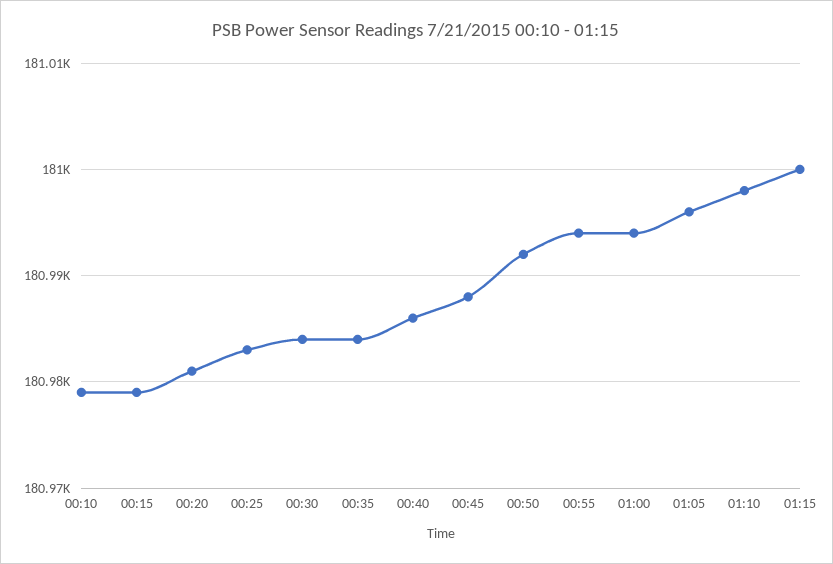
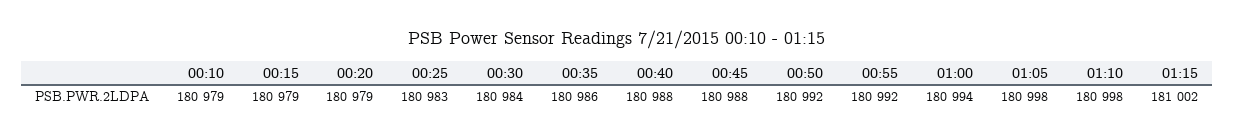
  {
    "00:10": 180979,
    "00:15": 180979,
-   "00:20": 180981,
+   "00:20": 180979,
    "00:25": 180983,
    "00:30": 180984,
-   "00:35": 180984,
+   "00:35": 180986,
-   "00:40": 180986,
+   "00:40": 180988,
    "00:45": 180988,
    "00:50": 180992,
-   "00:55": 180994,
+   "00:55": 180992,
    "01:00": 180994,
-   "01:05": 180996,
+   "01:05": 180998,
    "01:10": 180998,
-   "01:15": 181000
+   "01:15": 181002
  }

